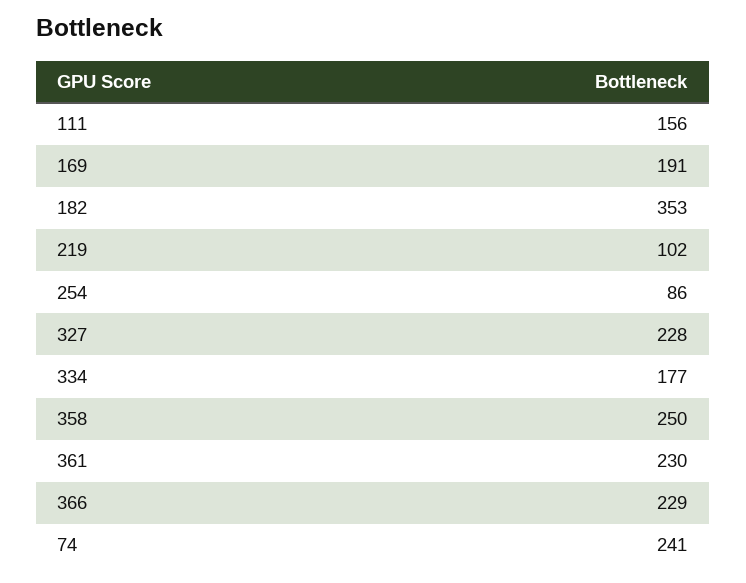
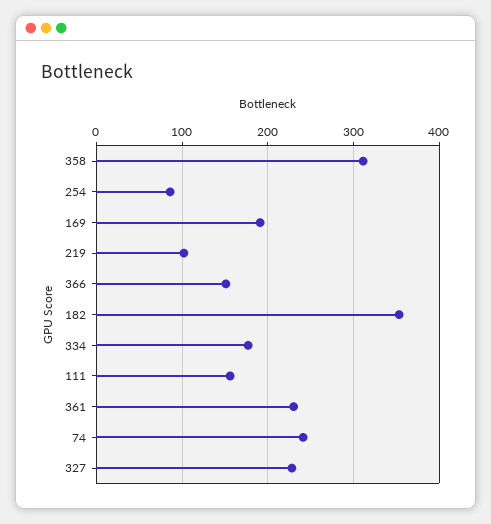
  {
    "111": 156,
    "169": 191,
    "182": 353,
    "219": 102,
    "254": 86,
    "327": 228,
    "334": 177,
-   "358": 250,
+   "358": 310,
    "361": 230,
-   "366": 229,
+   "366": 150,
    "74": 241
  }

